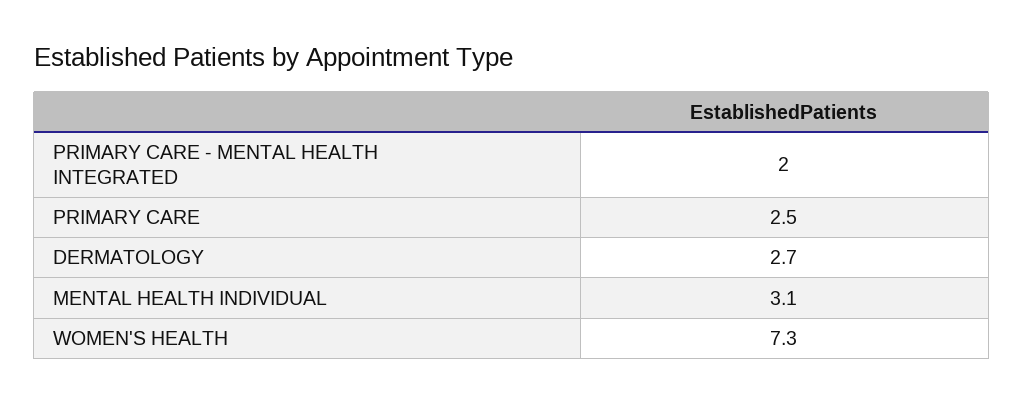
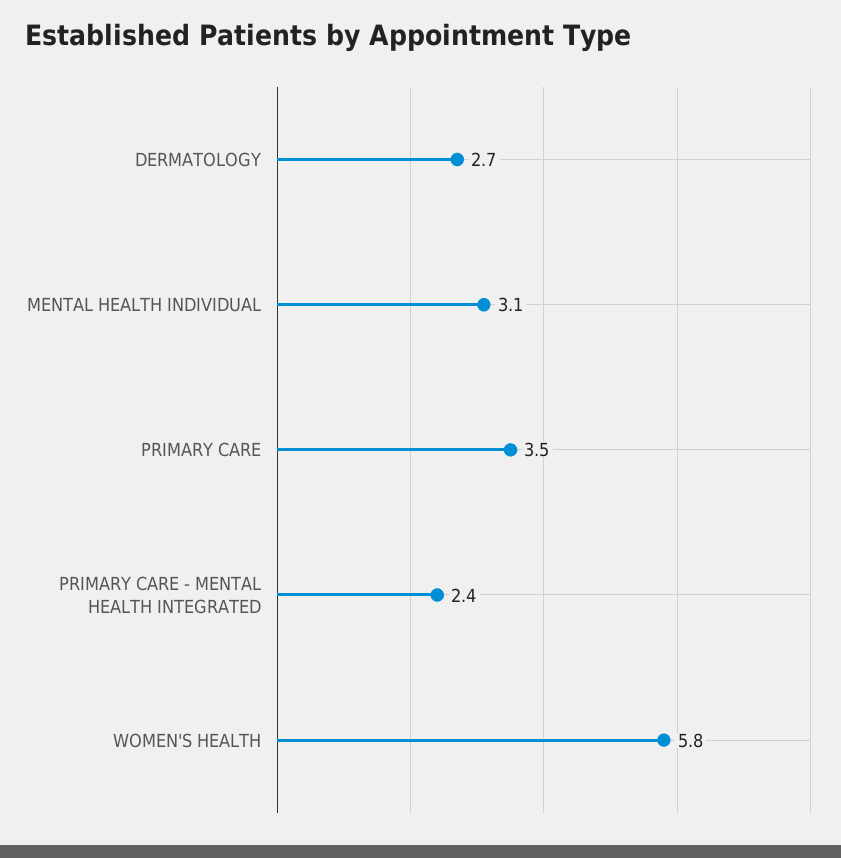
  {
-   "PRIMARY CARE - MENTAL HEALTH INTEGRATED": 2,
+   "PRIMARY CARE - MENTAL HEALTH INTEGRATED": 2.4,
-   "PRIMARY CARE": 2.5,
+   "PRIMARY CARE": 3.5,
    "DERMATOLOGY": 2.7,
    "MENTAL HEALTH INDIVIDUAL": 3.1,
-   "WOMEN'S HEALTH": 7.3
+   "WOMEN'S HEALTH": 5.8
  }

